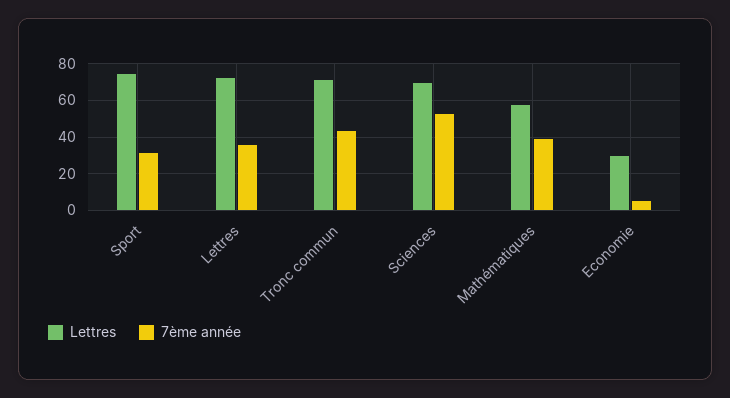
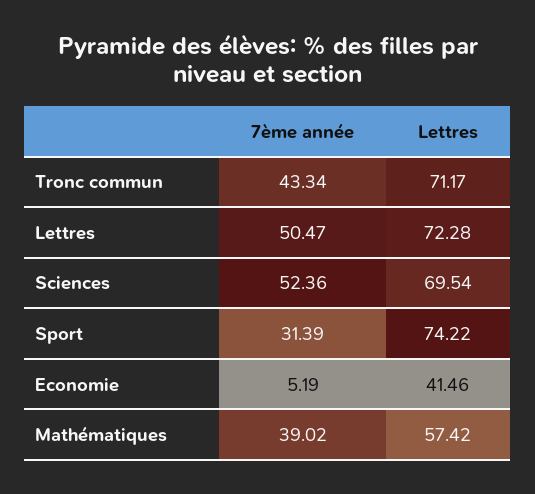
  {
    "Lettres": {
      "Sport": 74.22,
      "Lettres": 72.28,
      "Tronc commun": 71.17,
      "Sciences": 69.54,
      "Mathématiques": 57.42,
-     "Economie": 30
+     "Economie": 41.46
    },
    "7ème année": {
      "Sport": 31.39,
-     "Lettres": 35,
+     "Lettres": 50.47,
      "Tronc commun": 43.34,
      "Sciences": 52.36,
      "Mathématiques": 39.02,
      "Economie": 5.19
    }
  }

